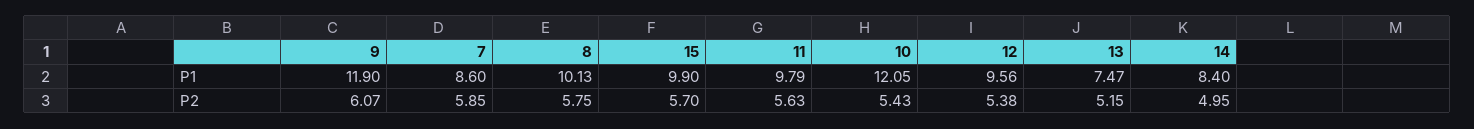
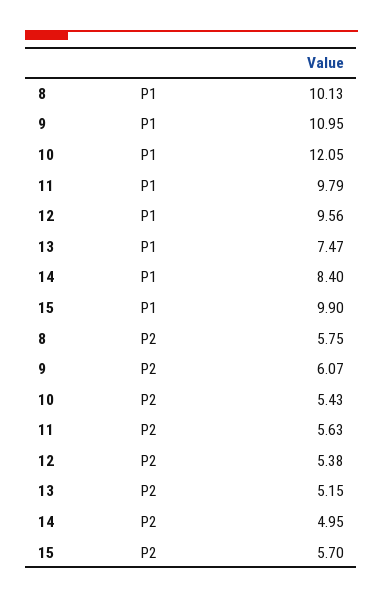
  {
    "9": {
-     "P1": 11.9,
+     "P1": 10.95,
      "P2": 6.07
    },
-   "7": {
-     "P1": 8.6,
-     "P2": 5.85
-   },
    "8": {
      "P1": 10.13,
      "P2": 5.75
    },
    "15": {
      "P1": 9.9,
      "P2": 5.7
    },
    "11": {
      "P1": 9.79,
      "P2": 5.63
    },
    "10": {
      "P1": 12.05,
      "P2": 5.43
    },
    "12": {
      "P1": 9.56,
      "P2": 5.38
    },
    "13": {
      "P1": 7.47,
      "P2": 5.15
    },
    "14": {
      "P1": 8.4,
      "P2": 4.95
    }
  }

